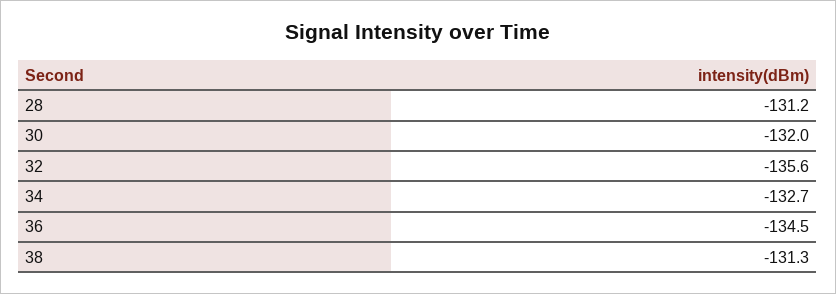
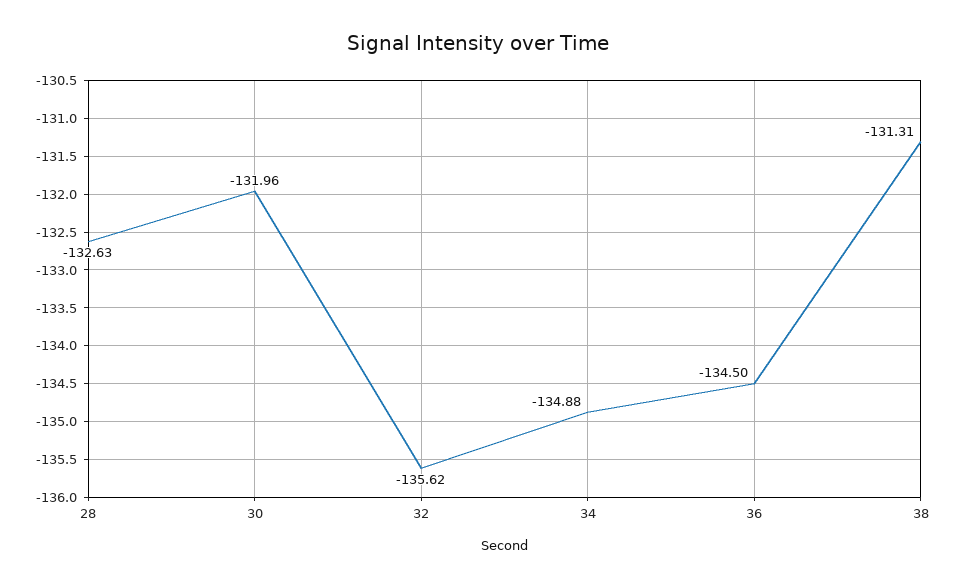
  {
-   "28": -131.2,
+   "28": -132.63,
    "30": -131.96,
    "32": -135.62,
-   "34": -132.7,
+   "34": -134.88,
    "36": -134.5,
    "38": -131.31
  }

